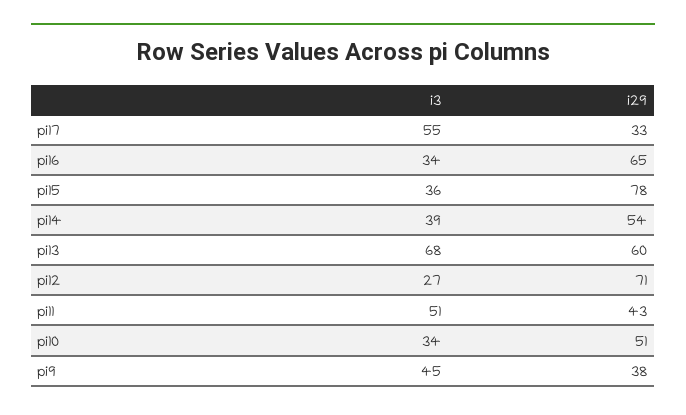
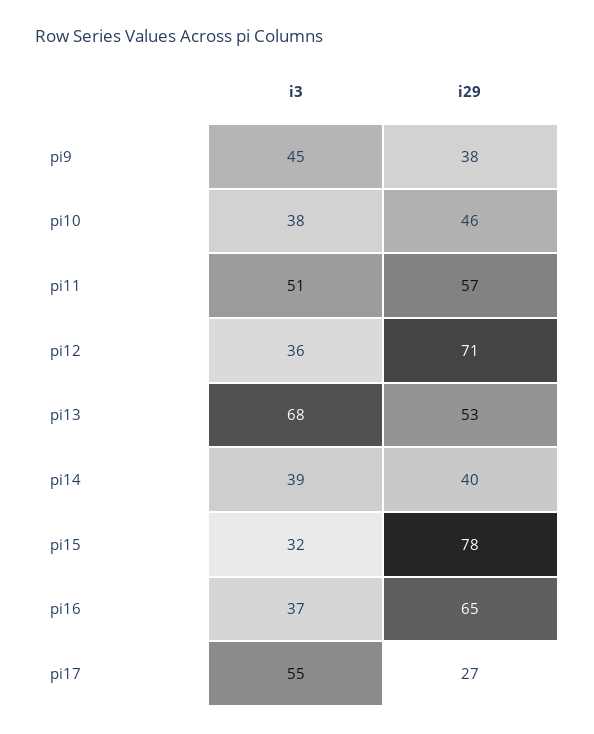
  {
    "i3": {
      "pi17": 55,
-     "pi16": 34,
+     "pi16": 37,
-     "pi15": 36,
+     "pi15": 32,
      "pi14": 39,
      "pi13": 68,
-     "pi12": 27,
+     "pi12": 36,
      "pi11": 51,
-     "pi10": 34,
+     "pi10": 38,
      "pi9": 45
    },
    "i29": {
-     "pi17": 33,
+     "pi17": 27,
      "pi16": 65,
      "pi15": 78,
-     "pi14": 54,
+     "pi14": 40,
-     "pi13": 60,
+     "pi13": 53,
      "pi12": 71,
-     "pi11": 43,
+     "pi11": 57,
-     "pi10": 51,
+     "pi10": 46,
      "pi9": 38
    }
  }

